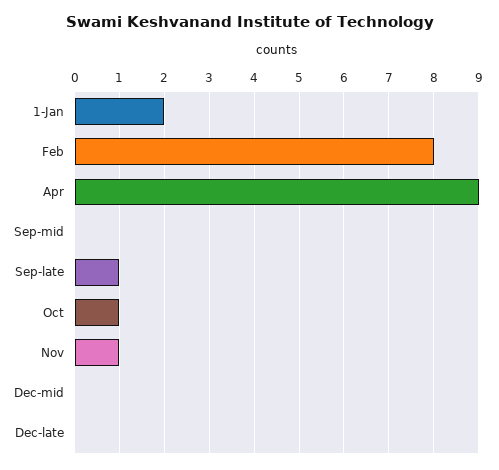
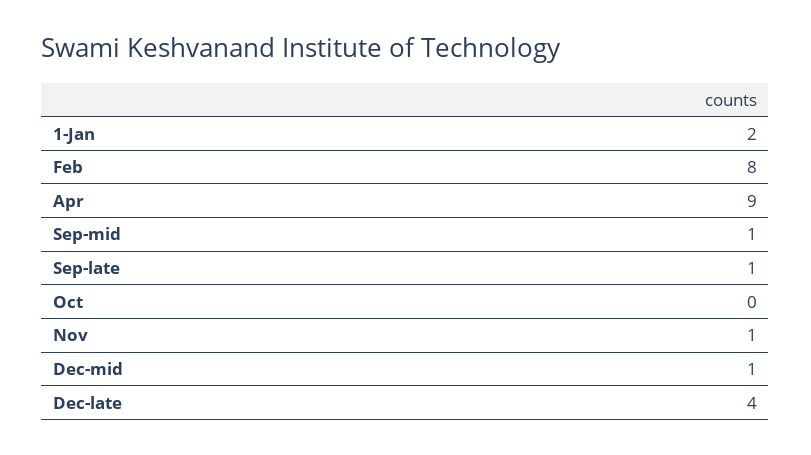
  {
    "1-Jan": 2,
    "Feb": 8,
    "Apr": 9,
-   "Sep-mid": 0,
+   "Sep-mid": 1,
    "Sep-late": 1,
-   "Oct": 1,
+   "Oct": 0,
    "Nov": 1,
-   "Dec-mid": 0,
+   "Dec-mid": 1,
-   "Dec-late": 0
+   "Dec-late": 4
  }

